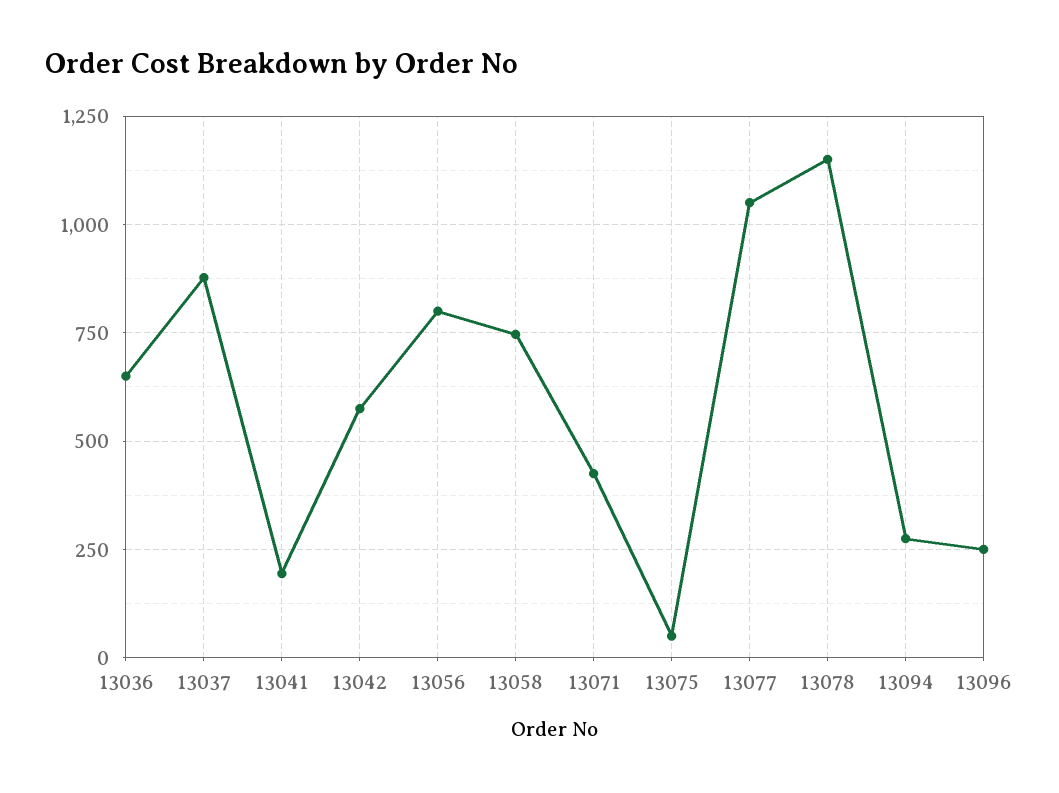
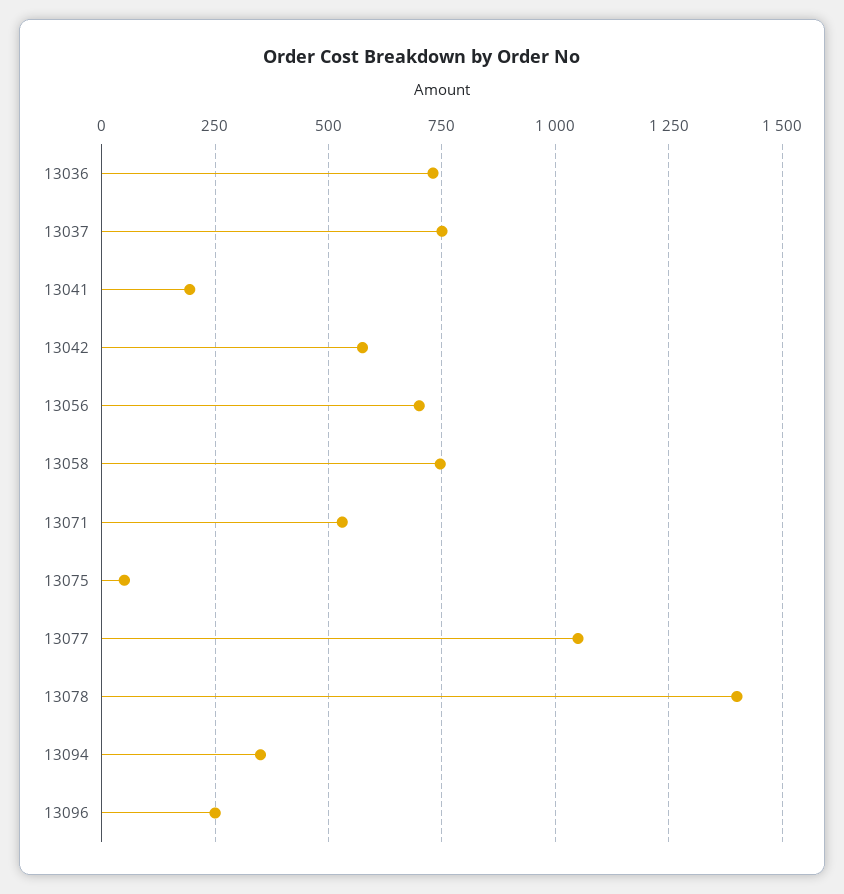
  {
-   "13036": 650,
+   "13036": 725,
-   "13037": 875,
+   "13037": 750,
    "13041": 200,
    "13042": 575,
-   "13056": 800,
+   "13056": 700,
    "13058": 750,
-   "13071": 425,
+   "13071": 525,
    "13075": 50,
    "13077": 1050,
-   "13078": 1150,
+   "13078": 1400,
-   "13094": 275,
+   "13094": 350,
    "13096": 250
  }

